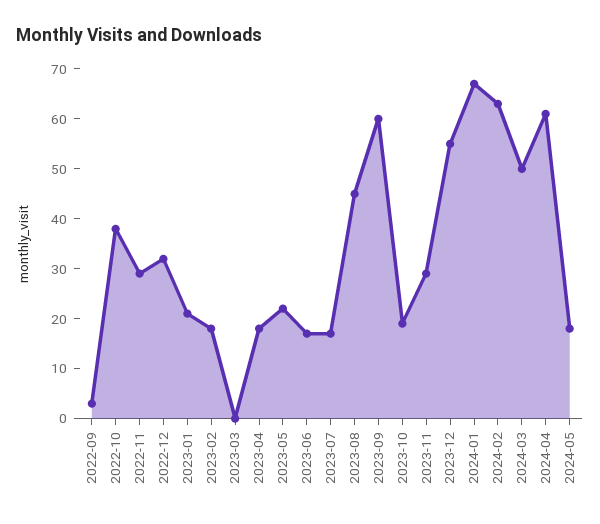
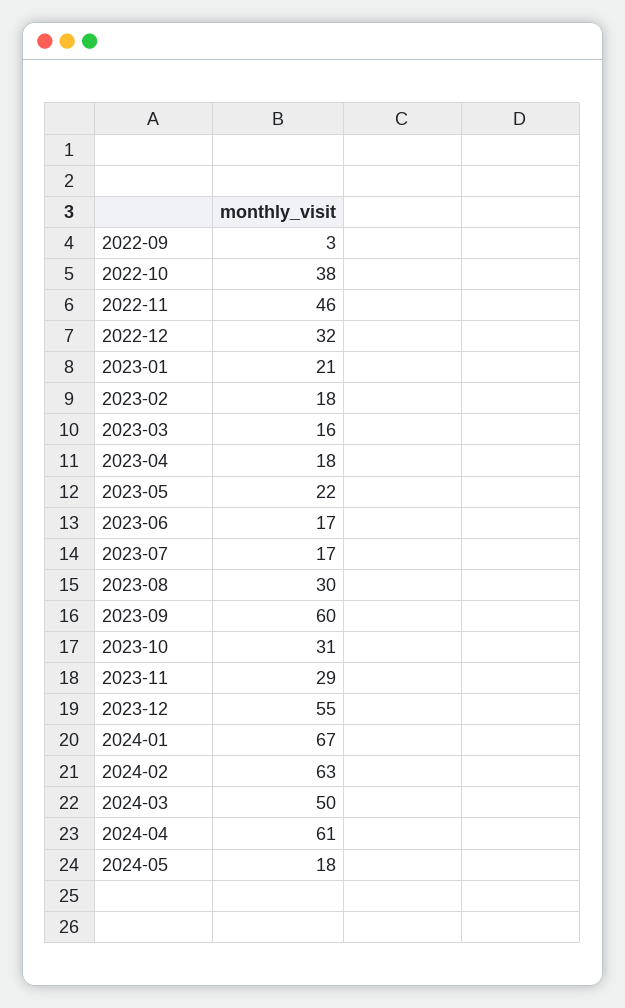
  {
    "2022-09": 3,
    "2022-10": 38,
-   "2022-11": 30,
+   "2022-11": 46,
    "2022-12": 32,
    "2023-01": 21,
    "2023-02": 18,
-   "2023-03": 0,
+   "2023-03": 16,
    "2023-04": 18,
    "2023-05": 22,
    "2023-06": 17,
    "2023-07": 17,
-   "2023-08": 45,
+   "2023-08": 30,
    "2023-09": 60,
-   "2023-10": 20,
+   "2023-10": 31,
    "2023-11": 29,
    "2023-12": 55,
    "2024-01": 67,
    "2024-02": 63,
    "2024-03": 50,
    "2024-04": 61,
    "2024-05": 18
  }

